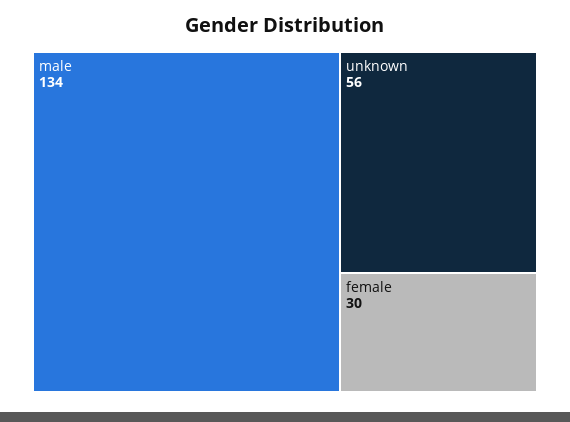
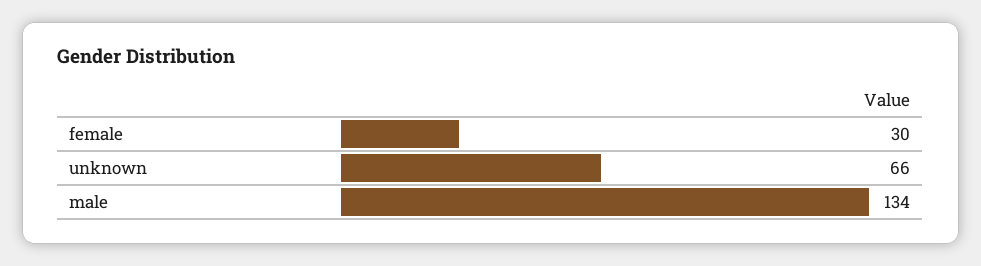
  {
    "male": 134,
-   "unknown": 56,
+   "unknown": 66,
    "female": 30
  }

